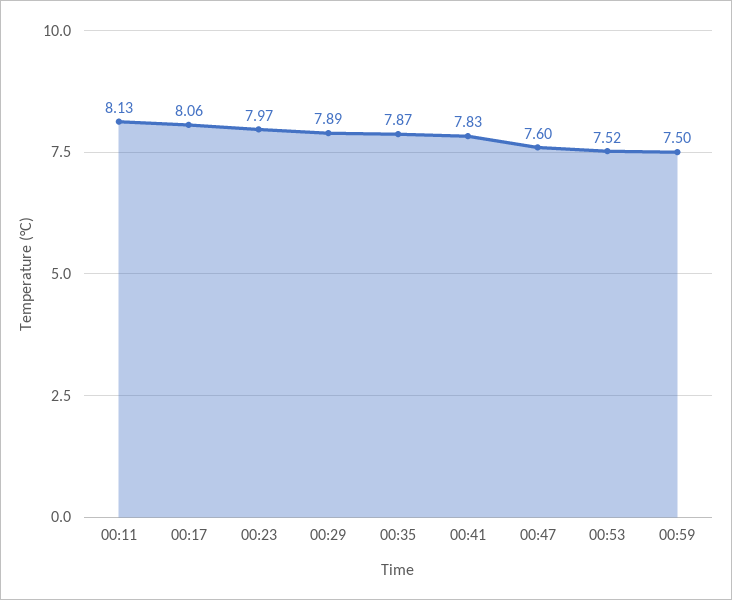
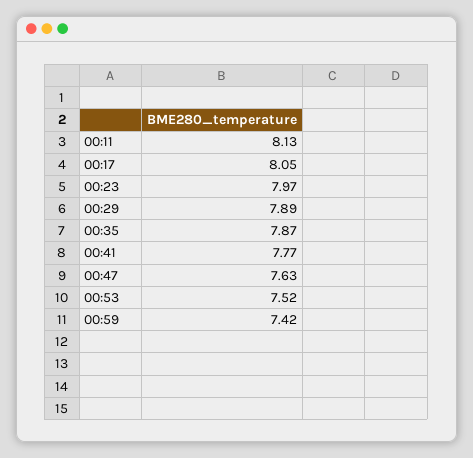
  {
    "00:11": 8.13,
-   "00:17": 8.06,
+   "00:17": 8.05,
    "00:23": 7.97,
    "00:29": 7.89,
    "00:35": 7.87,
-   "00:41": 7.83,
+   "00:41": 7.77,
-   "00:47": 7.6,
+   "00:47": 7.63,
    "00:53": 7.52,
-   "00:59": 7.5
+   "00:59": 7.42
  }

